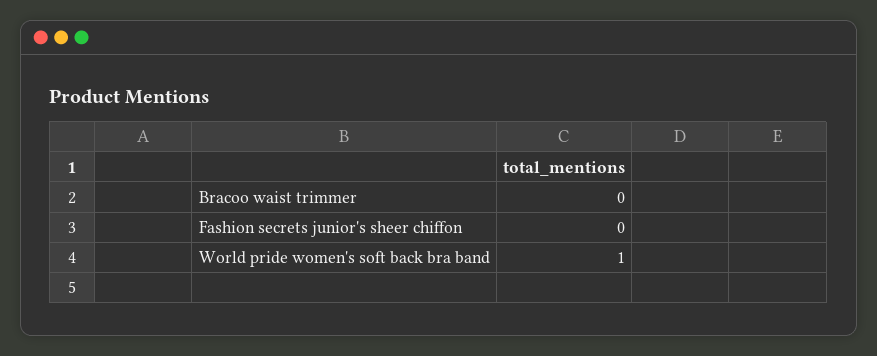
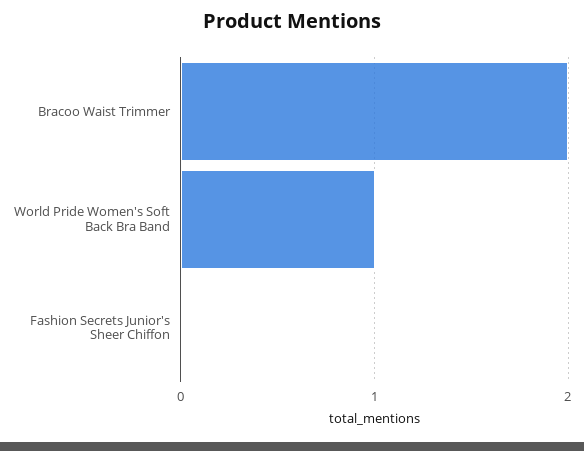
  {
-   "Bracoo waist trimmer": 0,
+   "Bracoo waist trimmer": 2,
    "Fashion secrets junior's sheer chiffon": 0,
    "World pride women's soft back bra band": 1
  }

